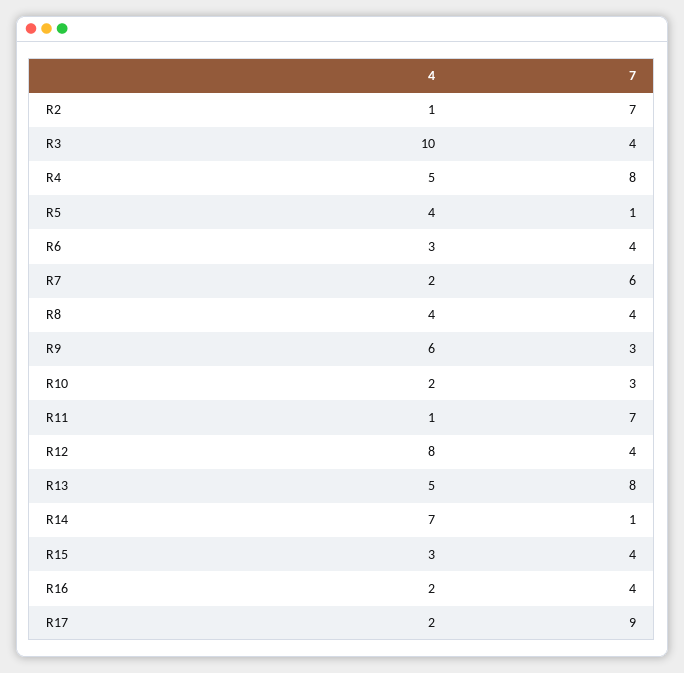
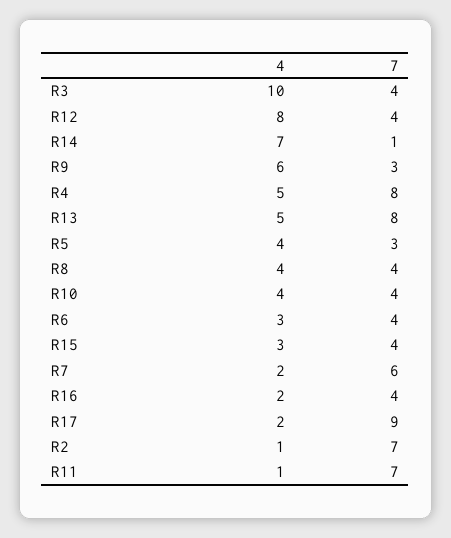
  {
    "4": {
      "R2": 1,
      "R3": 10,
      "R4": 5,
      "R5": 4,
      "R6": 3,
      "R7": 2,
      "R8": 4,
      "R9": 6,
-     "R10": 2,
+     "R10": 4,
      "R11": 1,
      "R12": 8,
      "R13": 5,
      "R14": 7,
      "R15": 3,
      "R16": 2,
      "R17": 2
    },
    "7": {
      "R2": 7,
      "R3": 4,
      "R4": 8,
-     "R5": 1,
+     "R5": 3,
      "R6": 4,
      "R7": 6,
      "R8": 4,
      "R9": 3,
-     "R10": 3,
+     "R10": 4,
      "R11": 7,
      "R12": 4,
      "R13": 8,
      "R14": 1,
      "R15": 4,
      "R16": 4,
      "R17": 9
    }
  }

